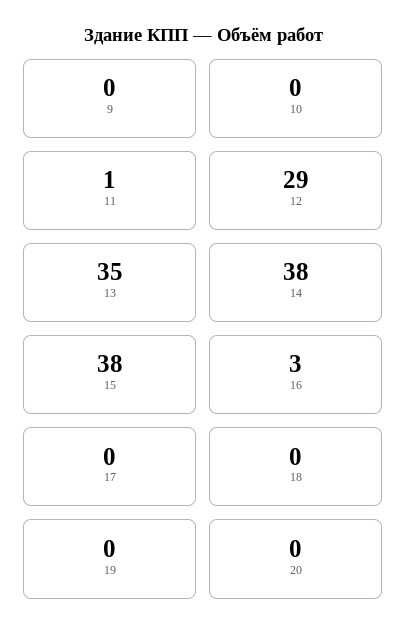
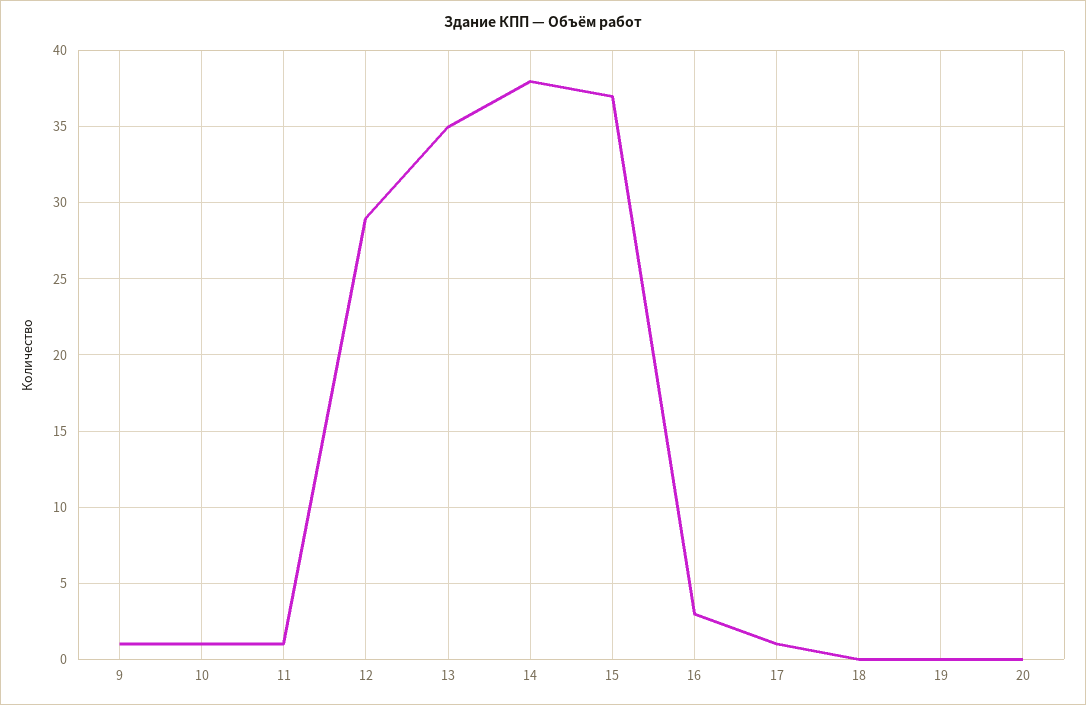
  {
-   "9": 0,
+   "9": 1,
-   "10": 0,
+   "10": 1,
    "11": 1,
    "12": 29,
    "13": 35,
    "14": 38,
-   "15": 38,
+   "15": 37,
    "16": 3,
-   "17": 0,
+   "17": 1,
    "18": 0,
    "19": 0,
    "20": 0
  }

